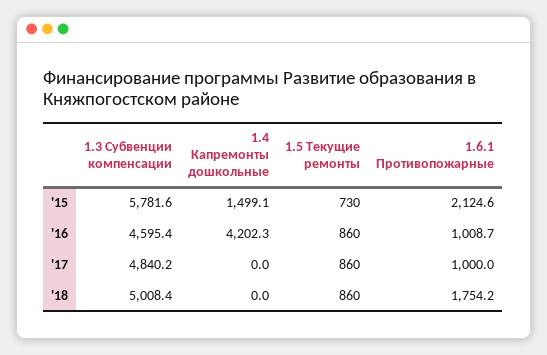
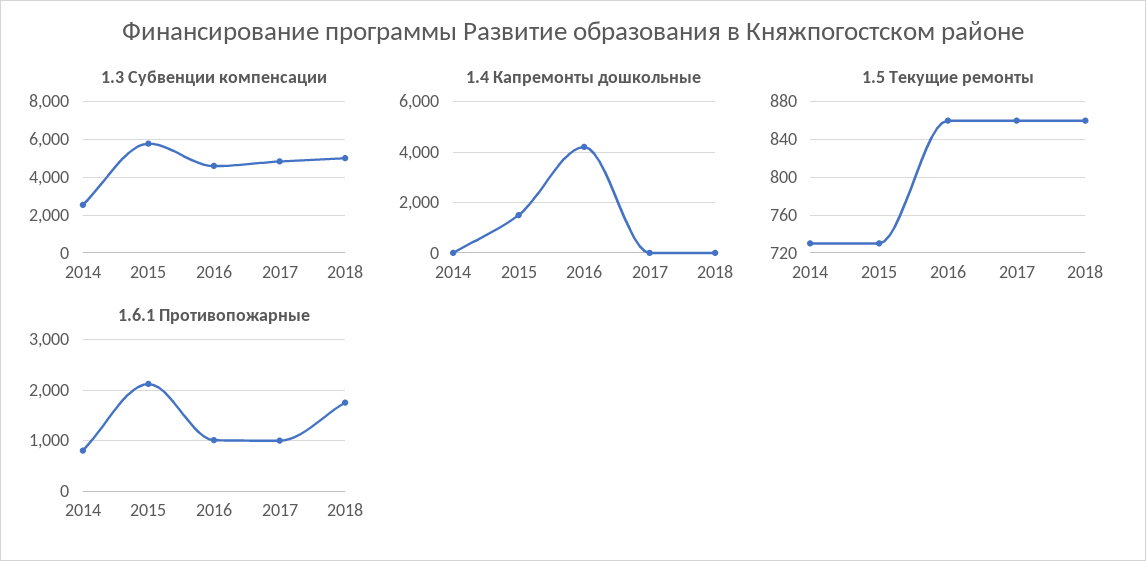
  {
    "1.3 Субвенции компенсации": {
      "'15": 5781.6,
      "'16": 4595.4,
      "'17": 4840.2,
-     "'18": 5008.4
+     "'18": 5008.4,
+     "2014": 2500
    },
    "1.4 Капремонты дошкольные": {
      "'15": 1499.1,
      "'16": 4202.3,
      "'17": 0,
-     "'18": 0
+     "'18": 0,
+     "2014": 0
    },
    "1.5 Текущие ремонты": {
      "'15": 730,
      "'16": 860,
      "'17": 860,
-     "'18": 860
+     "'18": 860,
+     "2014": 730
    },
    "1.6.1 Противопожарные": {
      "'15": 2124.6,
      "'16": 1008.7,
      "'17": 1000,
-     "'18": 1754.2
+     "'18": 1754.2,
+     "2014": 800
    }
  }

